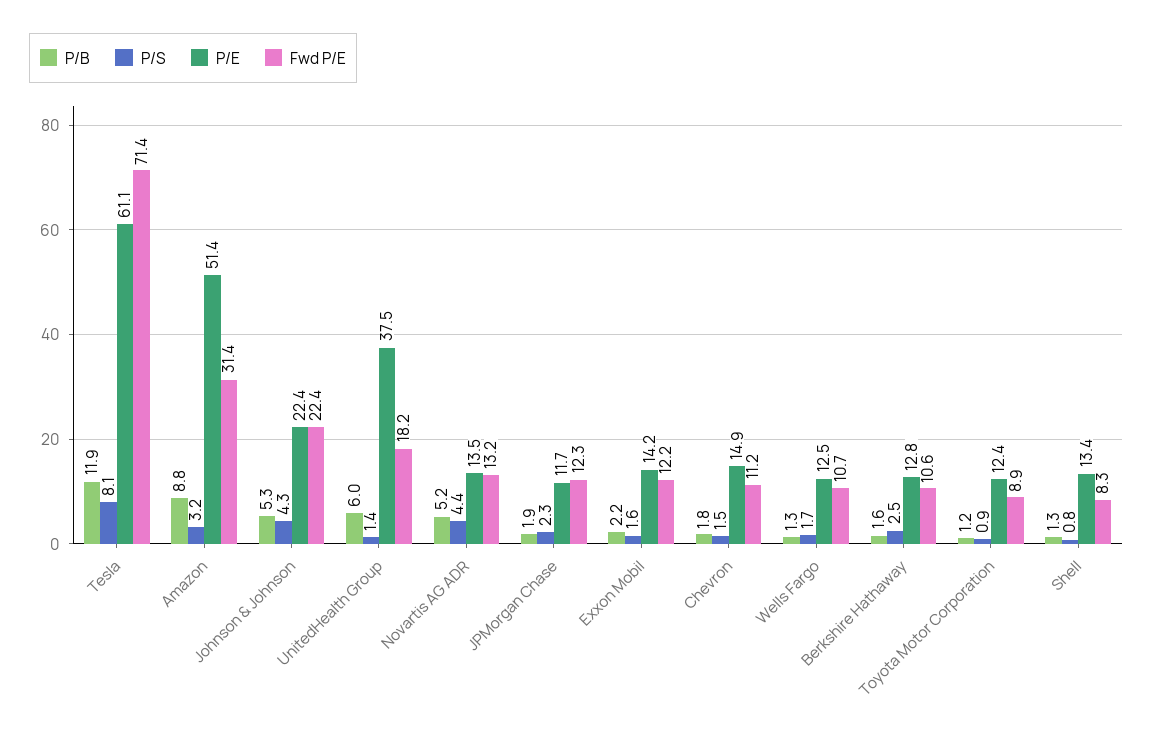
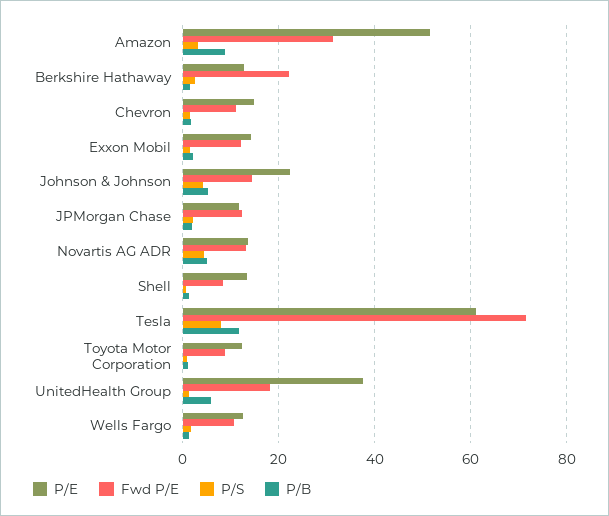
  {
    "P/B": {
      "Tesla": 11.9,
      "Amazon": 8.8,
      "Johnson & Johnson": 5.3,
      "UnitedHealth Group": 6,
      "Novartis AG ADR": 5.2,
      "JPMorgan Chase": 1.9,
      "Exxon Mobil": 2.2,
      "Chevron": 1.8,
      "Wells Fargo": 1.3,
      "Berkshire Hathaway": 1.6,
      "Toyota Motor Corporation": 1.2,
      "Shell": 1.3
    },
    "P/S": {
      "Tesla": 8.1,
      "Amazon": 3.2,
      "Johnson & Johnson": 4.3,
      "UnitedHealth Group": 1.4,
      "Novartis AG ADR": 4.4,
      "JPMorgan Chase": 2.3,
      "Exxon Mobil": 1.6,
      "Chevron": 1.5,
      "Wells Fargo": 1.7,
      "Berkshire Hathaway": 2.5,
      "Toyota Motor Corporation": 0.9,
      "Shell": 0.8
    },
    "P/E": {
      "Tesla": 61.1,
      "Amazon": 51.4,
      "Johnson & Johnson": 22.4,
      "UnitedHealth Group": 37.5,
      "Novartis AG ADR": 13.5,
      "JPMorgan Chase": 11.7,
      "Exxon Mobil": 14.2,
      "Chevron": 14.9,
      "Wells Fargo": 12.5,
      "Berkshire Hathaway": 12.8,
      "Toyota Motor Corporation": 12.4,
      "Shell": 13.4
    },
    "Fwd P/E": {
      "Tesla": 71.4,
      "Amazon": 31.4,
-     "Johnson & Johnson": 22.4,
+     "Johnson & Johnson": 14,
      "UnitedHealth Group": 18.2,
      "Novartis AG ADR": 13.2,
      "JPMorgan Chase": 12.3,
      "Exxon Mobil": 12.2,
      "Chevron": 11.2,
      "Wells Fargo": 10.7,
-     "Berkshire Hathaway": 10.6,
+     "Berkshire Hathaway": 22,
      "Toyota Motor Corporation": 8.9,
      "Shell": 8.3
    }
  }

